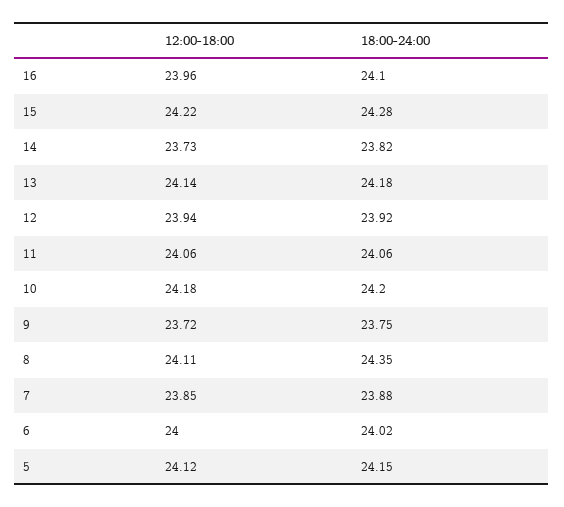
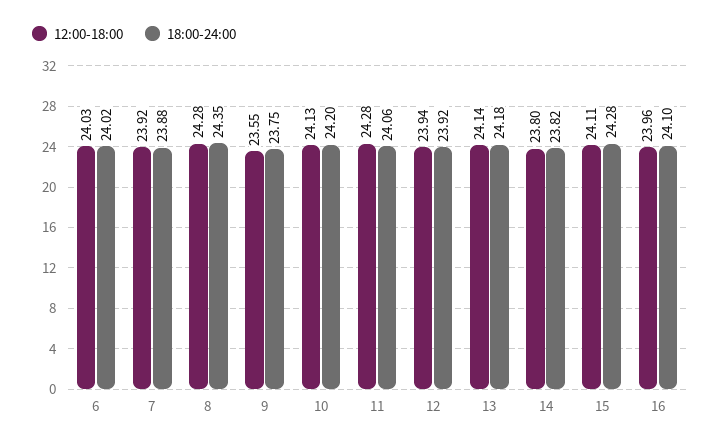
  {
    "12:00-18:00": {
      "16": 23.96,
-     "15": 24.22,
+     "15": 24.11,
-     "14": 23.73,
+     "14": 23.8,
      "13": 24.14,
      "12": 23.94,
-     "11": 24.06,
+     "11": 24.28,
-     "10": 24.18,
+     "10": 24.13,
-     "9": 23.72,
+     "9": 23.55,
-     "8": 24.11,
+     "8": 24.28,
-     "7": 23.85,
+     "7": 23.92,
-     "6": 24,
+     "6": 24.03
-     "5": 24.12
    },
    "18:00-24:00": {
      "16": 24.1,
      "15": 24.28,
      "14": 23.82,
      "13": 24.18,
      "12": 23.92,
      "11": 24.06,
      "10": 24.2,
      "9": 23.75,
      "8": 24.35,
      "7": 23.88,
-     "6": 24.02,
+     "6": 24.02
-     "5": 24.15
    }
  }

